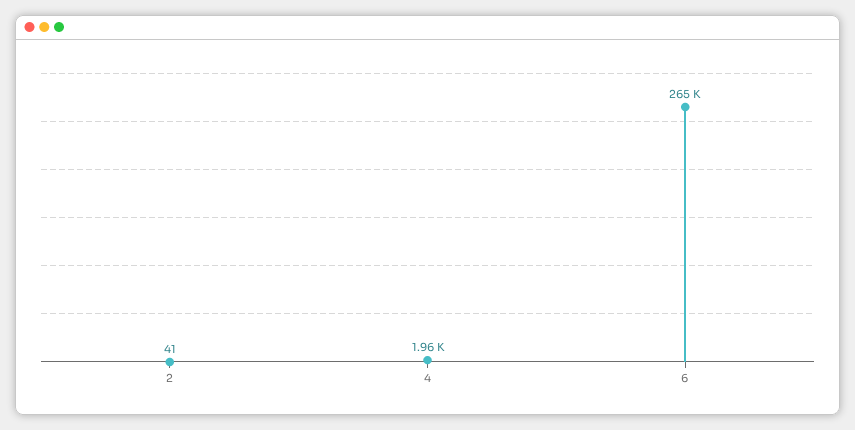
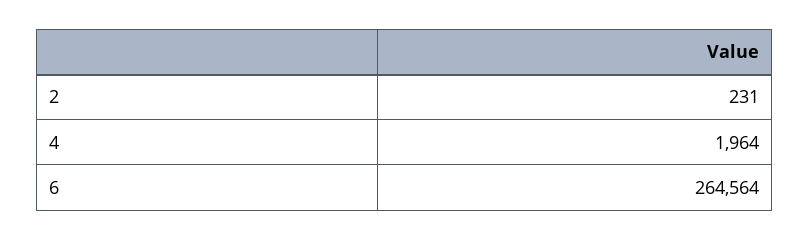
  {
-   "2": 41,
+   "2": 231,
    "4": 1964,
    "6": 264564
  }

